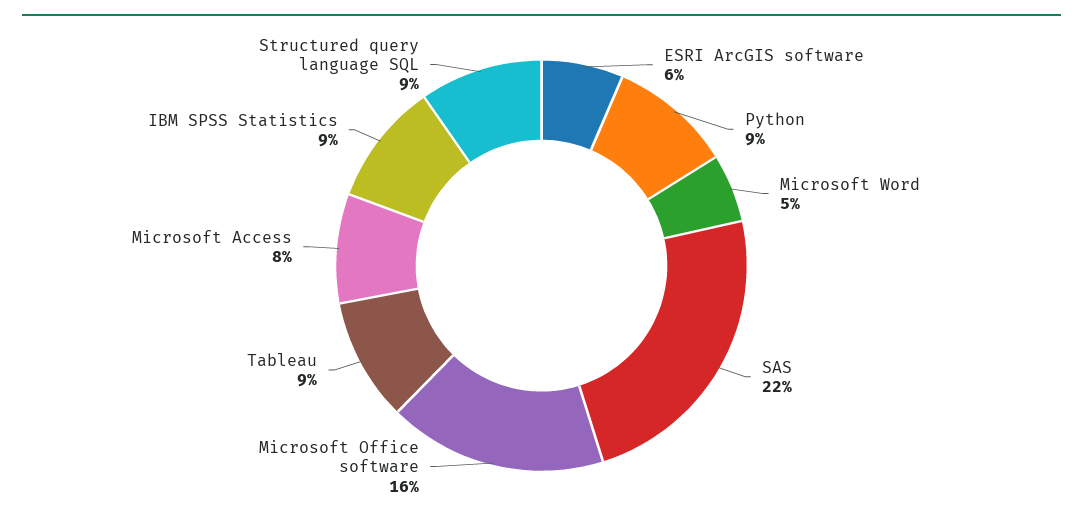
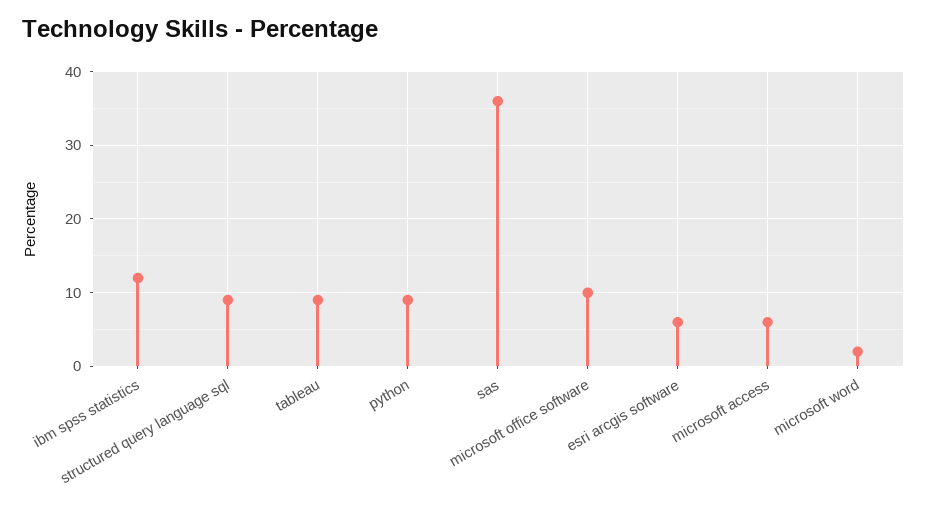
  {
    "ESRI ArcGIS software": 6,
    "Python": 9,
-   "Microsoft Word": 5,
+   "Microsoft Word": 2,
-   "SAS": 22,
+   "SAS": 36,
-   "Microsoft Office software": 16,
+   "Microsoft Office software": 10,
    "Tableau": 9,
-   "Microsoft Access": 8,
+   "Microsoft Access": 6,
-   "IBM SPSS Statistics": 9,
+   "IBM SPSS Statistics": 12,
    "Structured query language SQL": 9
  }

